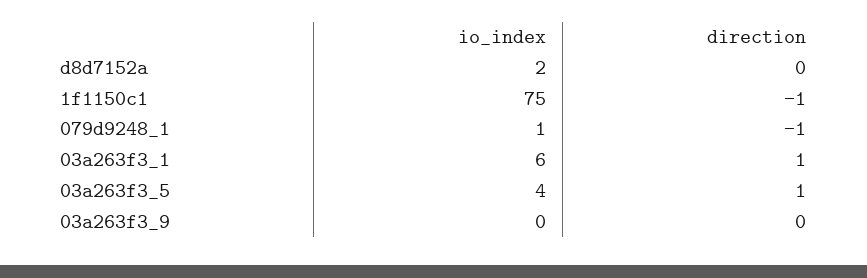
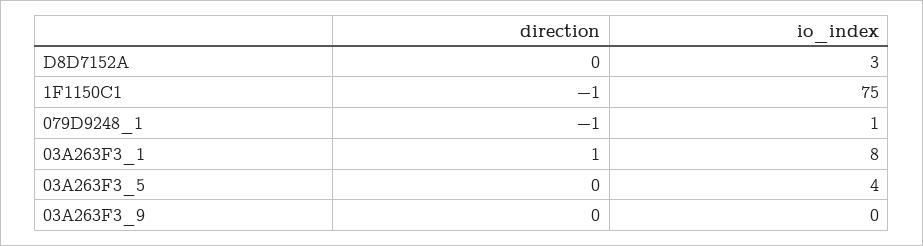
  {
    "io_index": {
-     "d8d7152a": 2,
+     "d8d7152a": 3,
      "1f1150c1": 75,
      "079d9248_1": 1,
-     "03a263f3_1": 6,
+     "03a263f3_1": 8,
      "03a263f3_5": 4,
      "03a263f3_9": 0
    },
    "direction": {
      "d8d7152a": 0,
      "1f1150c1": -1,
      "079d9248_1": -1,
      "03a263f3_1": 1,
-     "03a263f3_5": 1,
+     "03a263f3_5": 0,
      "03a263f3_9": 0
    }
  }

